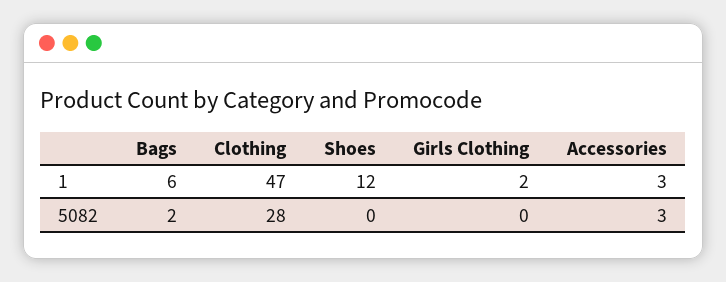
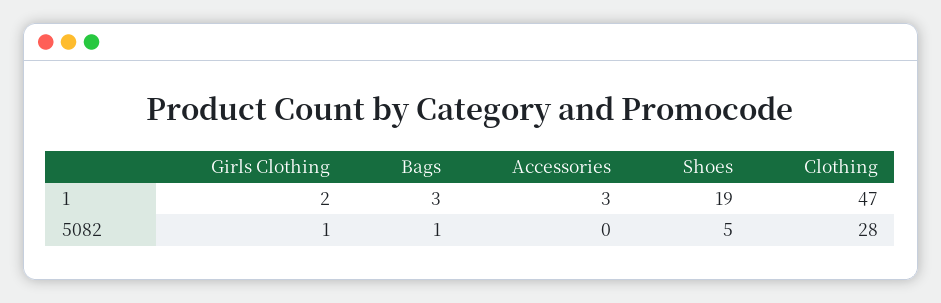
  {
    "Bags": {
-     "1": 6,
+     "1": 3,
-     "5082": 2
+     "5082": 1
    },
    "Clothing": {
      "1": 47,
      "5082": 28
    },
    "Shoes": {
-     "1": 12,
+     "1": 19,
-     "5082": 0
+     "5082": 5
    },
    "Girls Clothing": {
      "1": 2,
-     "5082": 0
+     "5082": 1
    },
    "Accessories": {
      "1": 3,
-     "5082": 3
+     "5082": 0
    }
  }

